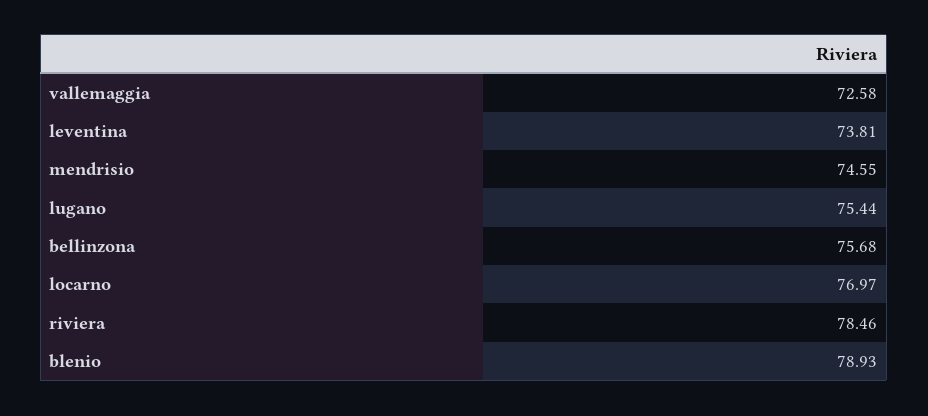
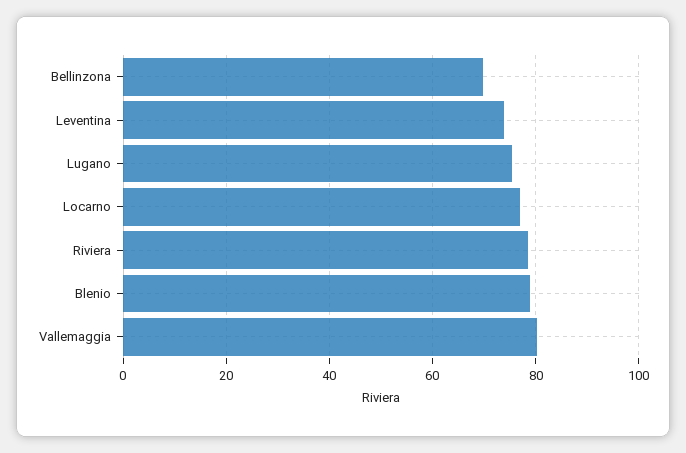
  {
-   "vallemaggia": 72.58,
+   "vallemaggia": 80,
    "leventina": 73.81,
-   "mendrisio": 74.55,
    "lugano": 75.44,
-   "bellinzona": 75.68,
+   "bellinzona": 70,
    "locarno": 76.97,
    "riviera": 78.46,
    "blenio": 78.93
  }

